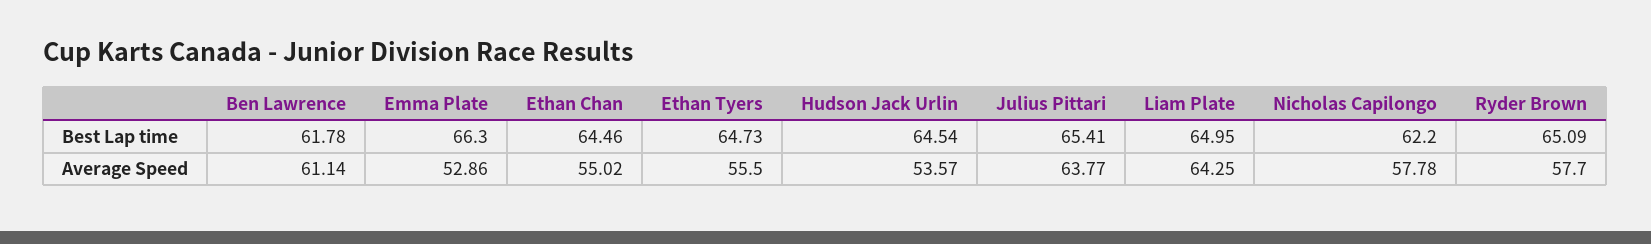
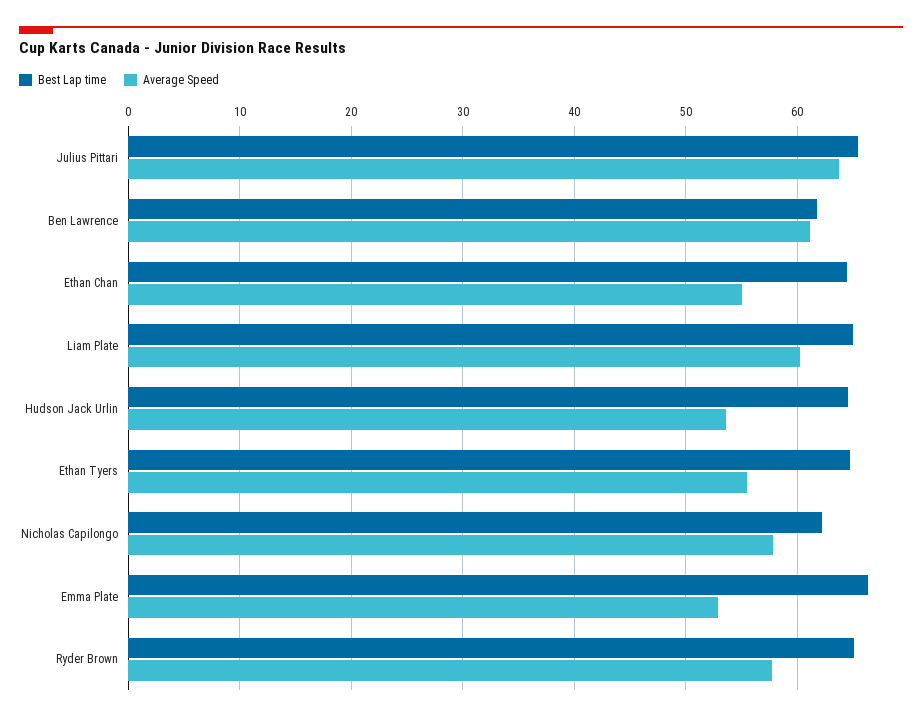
  {
    "Best Lap time": {
      "Ben Lawrence": 61.78,
      "Emma Plate": 66.3,
      "Ethan Chan": 64.46,
      "Ethan Tyers": 64.73,
      "Hudson Jack Urlin": 64.54,
      "Julius Pittari": 65.41,
      "Liam Plate": 64.95,
      "Nicholas Capilongo": 62.2,
      "Ryder Brown": 65.09
    },
    "Average Speed": {
      "Ben Lawrence": 61.14,
      "Emma Plate": 52.86,
      "Ethan Chan": 55.02,
      "Ethan Tyers": 55.5,
      "Hudson Jack Urlin": 53.57,
      "Julius Pittari": 63.77,
-     "Liam Plate": 64.25,
+     "Liam Plate": 60,
      "Nicholas Capilongo": 57.78,
      "Ryder Brown": 57.7
    }
  }

